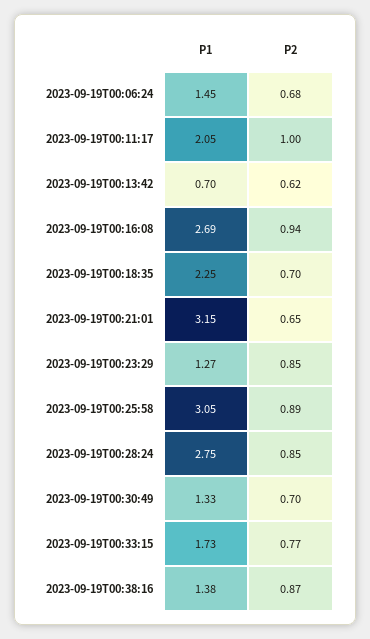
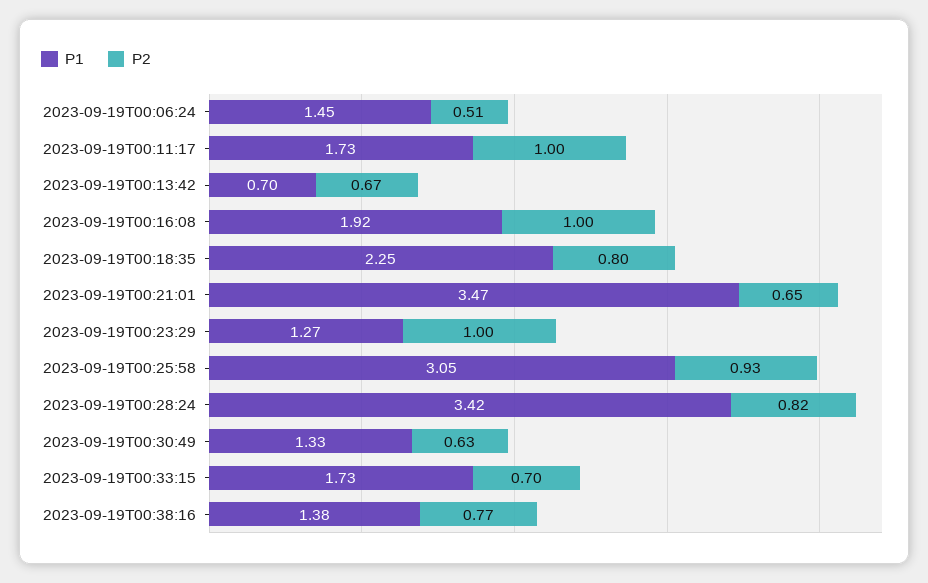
  {
    "P1": {
      "2023-09-19T00:06:24": 1.45,
-     "2023-09-19T00:11:17": 2.05,
+     "2023-09-19T00:11:17": 1.73,
      "2023-09-19T00:13:42": 0.7,
-     "2023-09-19T00:16:08": 2.69,
+     "2023-09-19T00:16:08": 1.92,
      "2023-09-19T00:18:35": 2.25,
-     "2023-09-19T00:21:01": 3.15,
+     "2023-09-19T00:21:01": 3.47,
      "2023-09-19T00:23:29": 1.27,
      "2023-09-19T00:25:58": 3.05,
-     "2023-09-19T00:28:24": 2.75,
+     "2023-09-19T00:28:24": 3.42,
      "2023-09-19T00:30:49": 1.33,
      "2023-09-19T00:33:15": 1.73,
      "2023-09-19T00:38:16": 1.38
    },
    "P2": {
-     "2023-09-19T00:06:24": 0.68,
+     "2023-09-19T00:06:24": 0.51,
      "2023-09-19T00:11:17": 1,
-     "2023-09-19T00:13:42": 0.62,
+     "2023-09-19T00:13:42": 0.67,
-     "2023-09-19T00:16:08": 0.94,
+     "2023-09-19T00:16:08": 1,
-     "2023-09-19T00:18:35": 0.7,
+     "2023-09-19T00:18:35": 0.8,
      "2023-09-19T00:21:01": 0.65,
-     "2023-09-19T00:23:29": 0.85,
+     "2023-09-19T00:23:29": 1,
-     "2023-09-19T00:25:58": 0.89,
+     "2023-09-19T00:25:58": 0.93,
-     "2023-09-19T00:28:24": 0.85,
+     "2023-09-19T00:28:24": 0.82,
-     "2023-09-19T00:30:49": 0.7,
+     "2023-09-19T00:30:49": 0.63,
-     "2023-09-19T00:33:15": 0.77,
+     "2023-09-19T00:33:15": 0.7,
-     "2023-09-19T00:38:16": 0.87
+     "2023-09-19T00:38:16": 0.77
    }
  }

